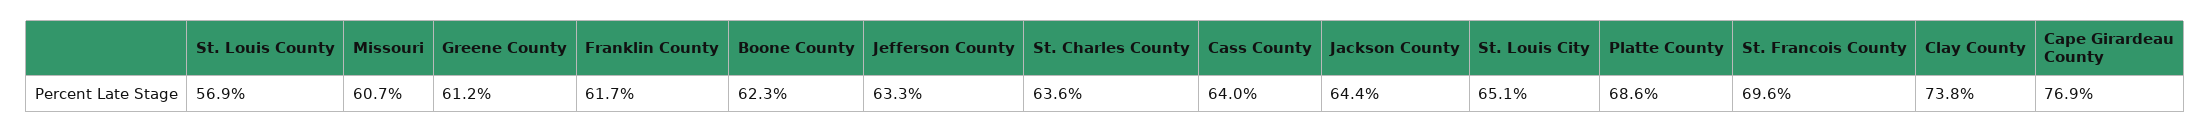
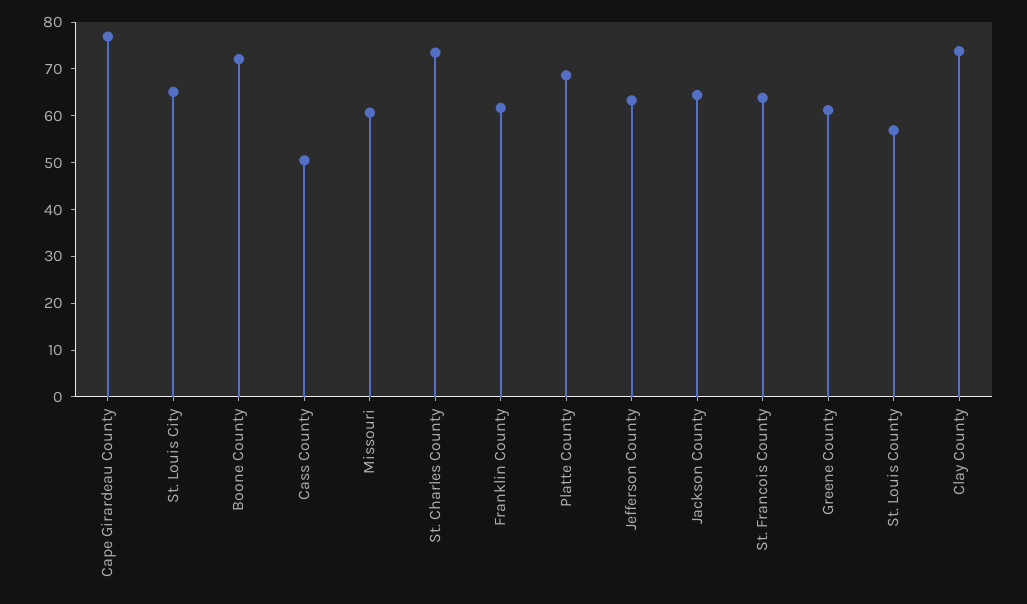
  {
    "St. Louis County": 56.9,
    "Missouri": 60.7,
    "Greene County": 61.2,
    "Franklin County": 61.7,
-   "Boone County": 62.3,
+   "Boone County": 72,
    "Jefferson County": 63.3,
-   "St. Charles County": 63.6,
+   "St. Charles County": 74,
-   "Cass County": 64,
+   "Cass County": 50,
    "Jackson County": 64.4,
    "St. Louis City": 65.1,
    "Platte County": 68.6,
-   "St. Francois County": 69.6,
+   "St. Francois County": 64,
    "Clay County": 73.8,
    "Cape Girardeau County": 76.9
  }

